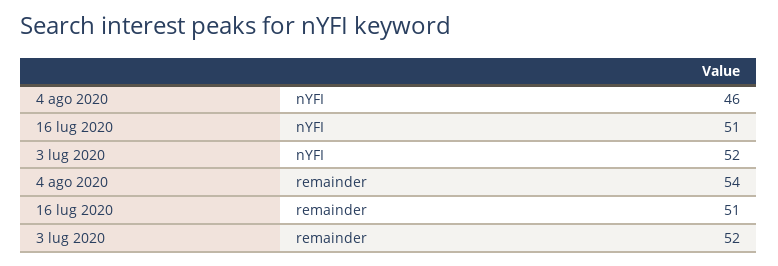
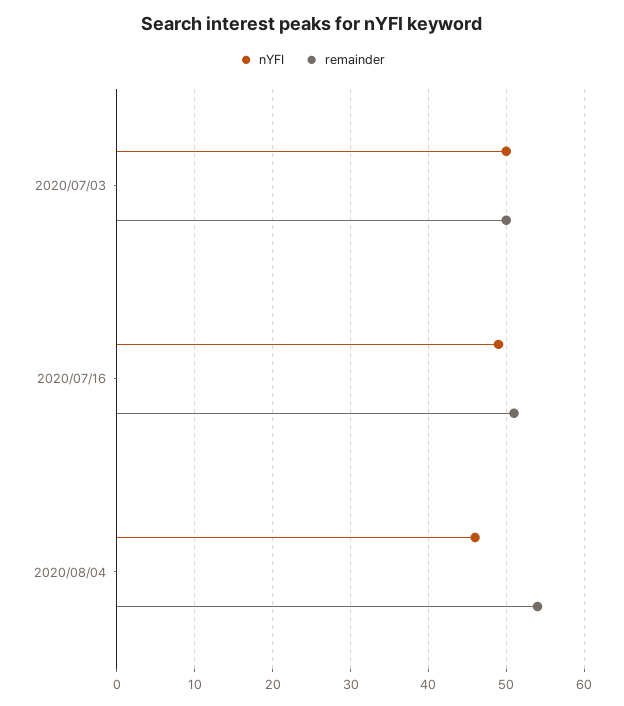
  {
    "nYFI": {
      "4 ago 2020": 46,
-     "16 lug 2020": 51,
+     "16 lug 2020": 49,
-     "3 lug 2020": 52
+     "3 lug 2020": 50
    },
    "remainder": {
      "4 ago 2020": 54,
      "16 lug 2020": 51,
-     "3 lug 2020": 52
+     "3 lug 2020": 50
    }
  }

